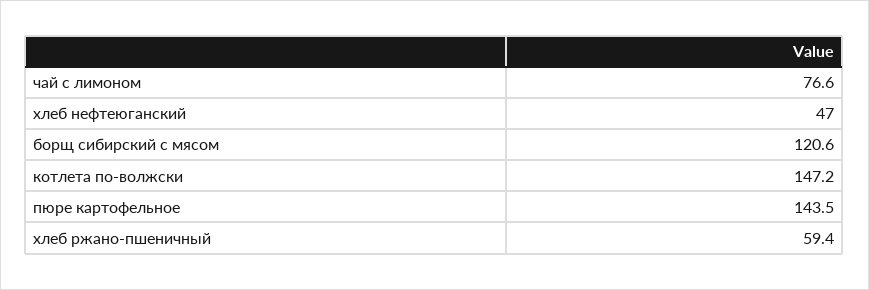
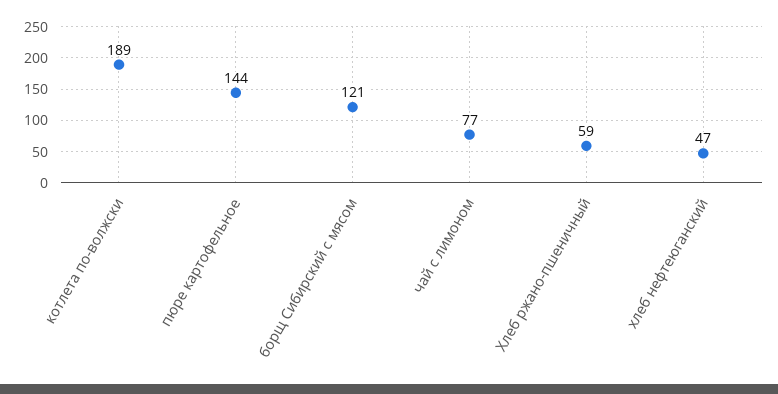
  {
    "чай с лимоном": 76.6,
    "хлеб нефтеюганский": 47,
    "борщ сибирский с мясом": 120.6,
-   "котлета по-волжски": 147.2,
+   "котлета по-волжски": 189,
    "пюре картофельное": 143.5,
    "хлеб ржано-пшеничный": 59.4
  }

